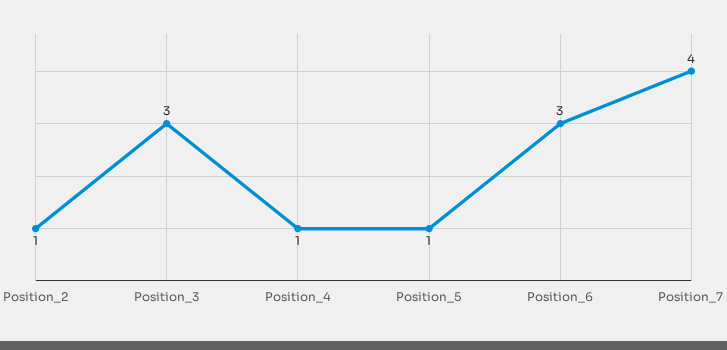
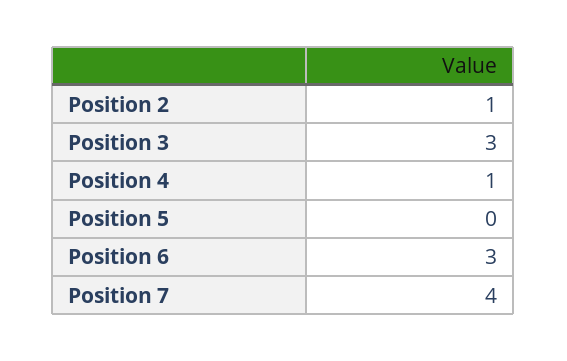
  {
    "Position_2": 1,
    "Position_3": 3,
    "Position_4": 1,
-   "Position_5": 1,
+   "Position_5": 0,
    "Position_6": 3,
    "Position_7": 4
  }

